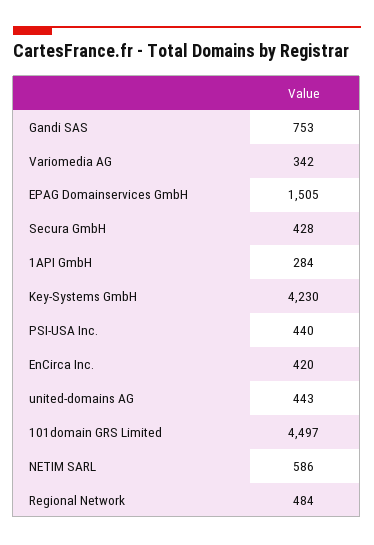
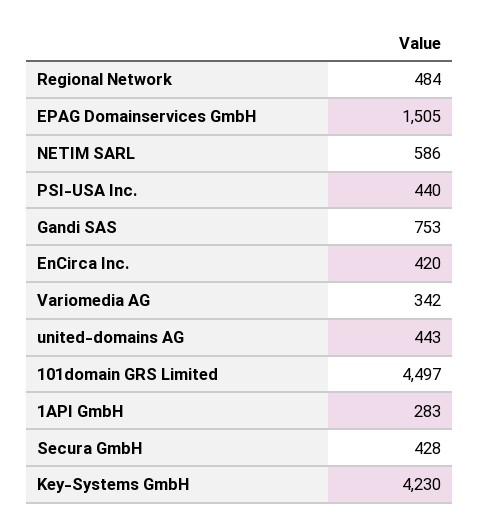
  {
    "Gandi SAS": 753,
    "Variomedia AG": 342,
    "EPAG Domainservices GmbH": 1505,
    "Secura GmbH": 428,
-   "1API GmbH": 284,
+   "1API GmbH": 283,
    "Key-Systems GmbH": 4230,
    "PSI-USA Inc.": 440,
    "EnCirca Inc.": 420,
    "united-domains AG": 443,
    "101domain GRS Limited": 4497,
    "NETIM SARL": 586,
    "Regional Network": 484
  }

